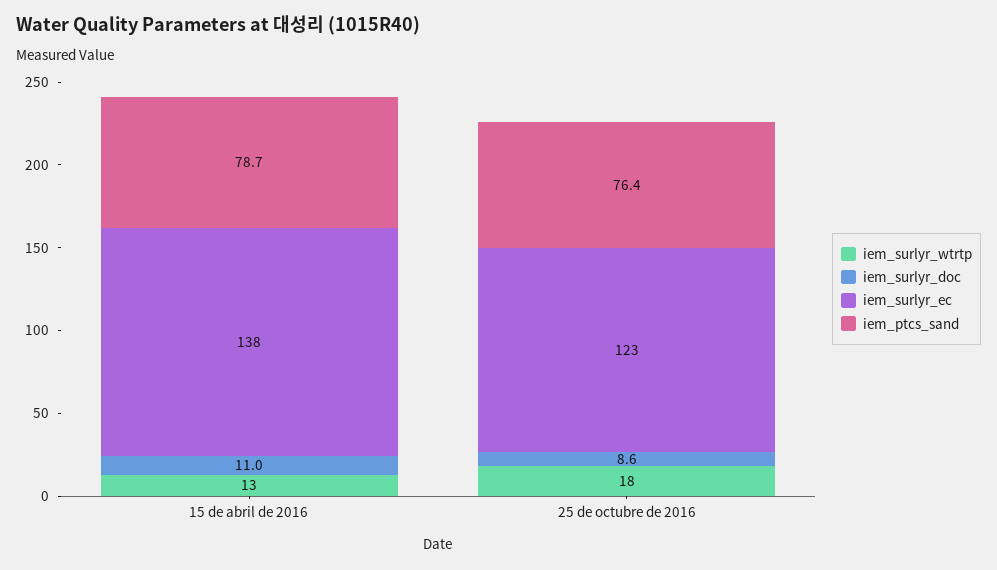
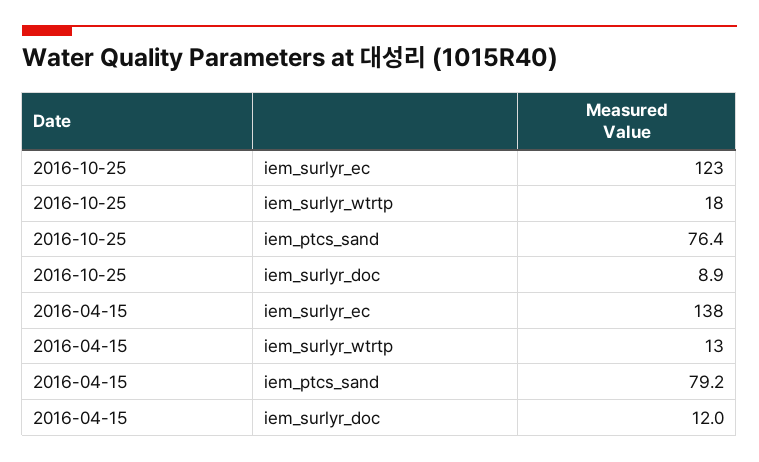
  {
    "iem_surlyr_wtrtp": {
      "15 de abril de 2016": 13,
      "25 de octubre de 2016": 18
    },
    "iem_surlyr_doc": {
-     "15 de abril de 2016": 11,
+     "15 de abril de 2016": 12,
-     "25 de octubre de 2016": 8.6
+     "25 de octubre de 2016": 8.9
    },
    "iem_surlyr_ec": {
      "15 de abril de 2016": 138,
      "25 de octubre de 2016": 123
    },
    "iem_ptcs_sand": {
-     "15 de abril de 2016": 78.7,
+     "15 de abril de 2016": 79.2,
      "25 de octubre de 2016": 76.4
    }
  }

